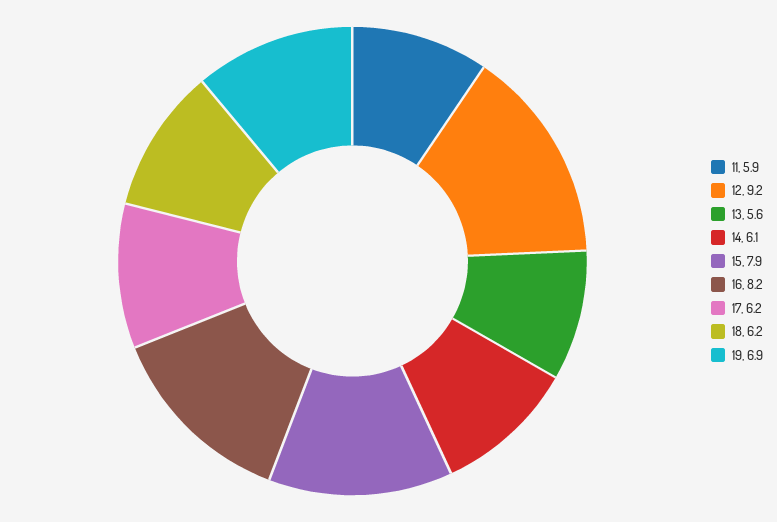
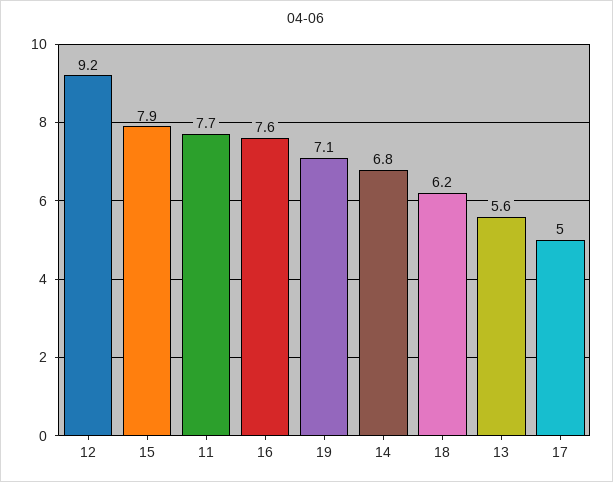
  {
-   "11": 5.9,
+   "11": 7.7,
    "12": 9.2,
    "13": 5.6,
-   "14": 6.1,
+   "14": 6.8,
    "15": 7.9,
-   "16": 8.2,
+   "16": 7.6,
-   "17": 6.2,
+   "17": 5,
    "18": 6.2,
-   "19": 6.9
+   "19": 7.1
  }

